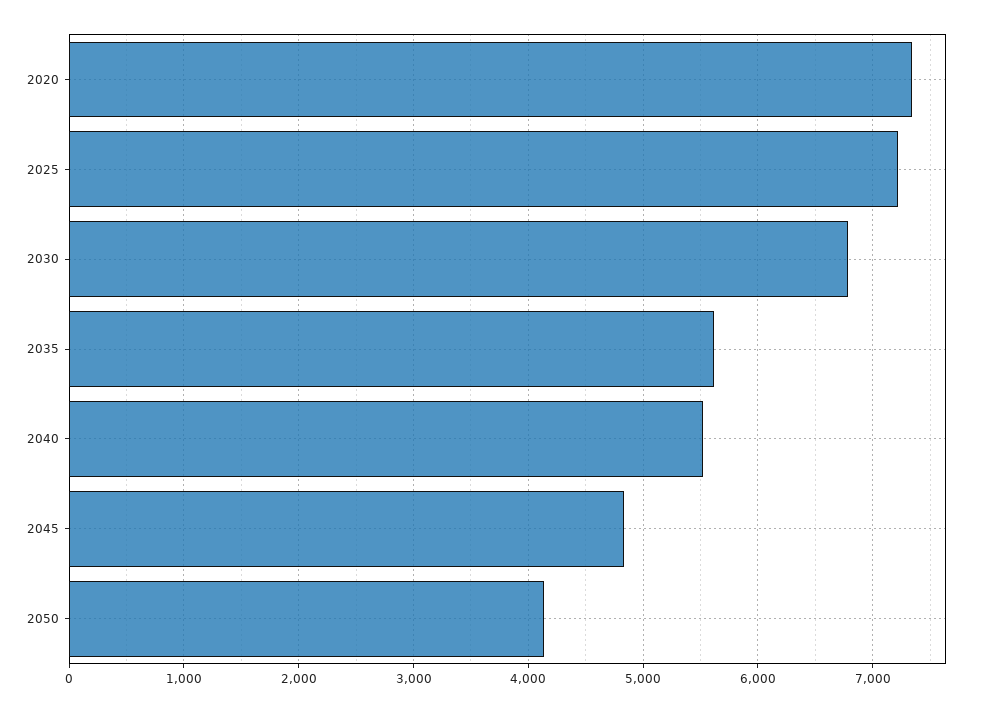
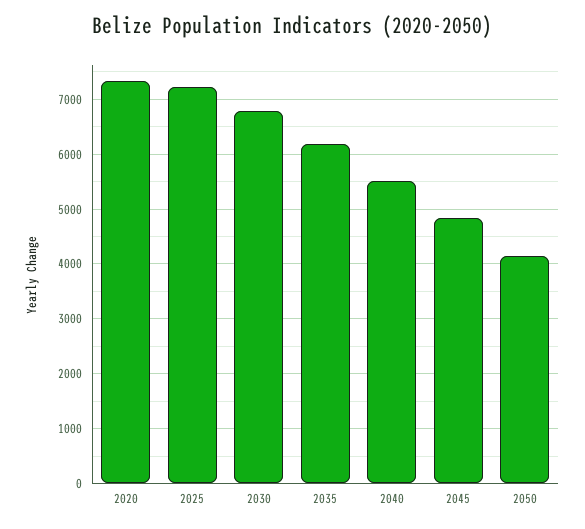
  {
    "2020": 7300,
    "2025": 7200,
    "2030": 6800,
-   "2035": 5600,
+   "2035": 6200,
    "2040": 5500,
    "2045": 4800,
    "2050": 4100
  }

